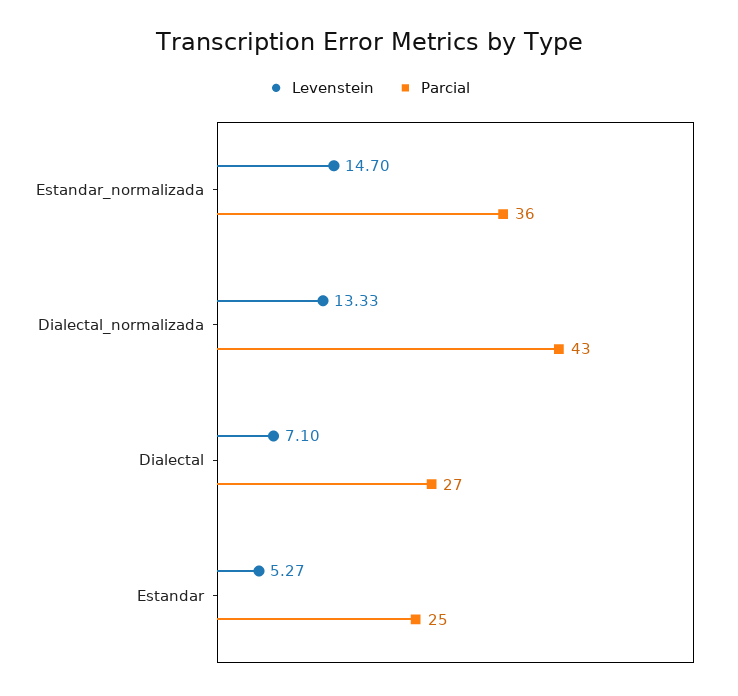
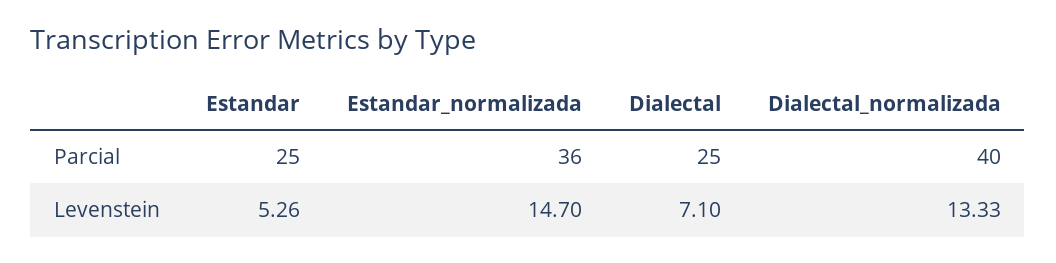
  {
    "Levenstein": {
      "Estandar_normalizada": 14.7,
      "Dialectal_normalizada": 13.33,
      "Dialectal": 7.1,
-     "Estandar": 5.27
+     "Estandar": 5.26
    },
    "Parcial": {
      "Estandar_normalizada": 36,
-     "Dialectal_normalizada": 43,
+     "Dialectal_normalizada": 40,
-     "Dialectal": 27,
+     "Dialectal": 25,
      "Estandar": 25
    }
  }

